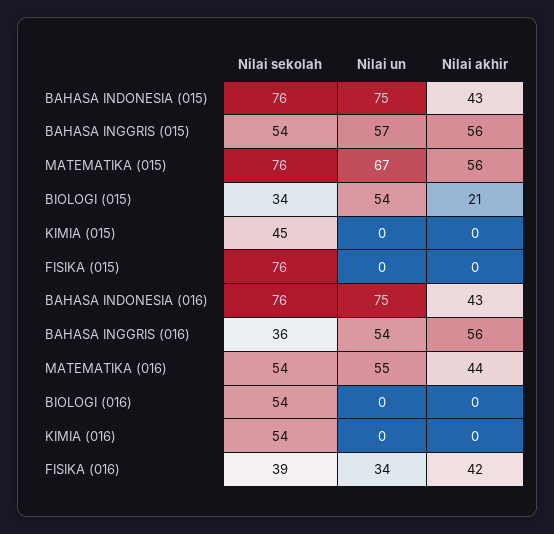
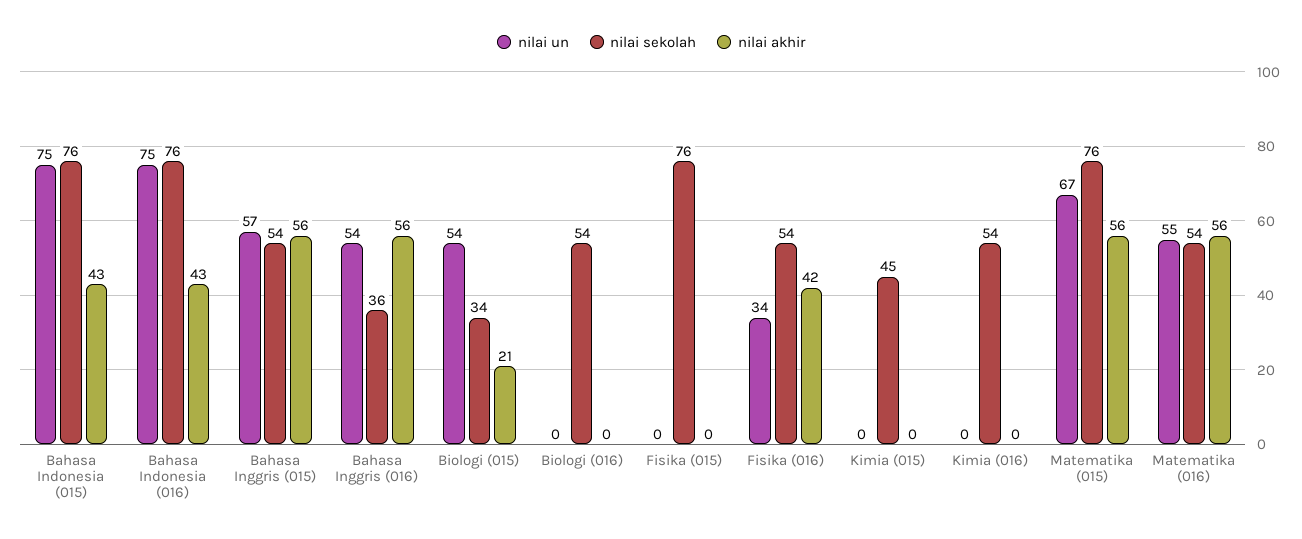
  {
    "Nilai sekolah": {
      "BAHASA INDONESIA (015)": 76,
      "BAHASA INGGRIS (015)": 54,
      "MATEMATIKA (015)": 76,
      "BIOLOGI (015)": 34,
      "KIMIA (015)": 45,
      "FISIKA (015)": 76,
      "BAHASA INDONESIA (016)": 76,
      "BAHASA INGGRIS (016)": 36,
      "MATEMATIKA (016)": 54,
      "BIOLOGI (016)": 54,
      "KIMIA (016)": 54,
-     "FISIKA (016)": 39
+     "FISIKA (016)": 54
    },
    "Nilai un": {
      "BAHASA INDONESIA (015)": 75,
      "BAHASA INGGRIS (015)": 57,
      "MATEMATIKA (015)": 67,
      "BIOLOGI (015)": 54,
      "KIMIA (015)": 0,
      "FISIKA (015)": 0,
      "BAHASA INDONESIA (016)": 75,
      "BAHASA INGGRIS (016)": 54,
      "MATEMATIKA (016)": 55,
      "BIOLOGI (016)": 0,
      "KIMIA (016)": 0,
      "FISIKA (016)": 34
    },
    "Nilai akhir": {
      "BAHASA INDONESIA (015)": 43,
      "BAHASA INGGRIS (015)": 56,
      "MATEMATIKA (015)": 56,
      "BIOLOGI (015)": 21,
      "KIMIA (015)": 0,
      "FISIKA (015)": 0,
      "BAHASA INDONESIA (016)": 43,
      "BAHASA INGGRIS (016)": 56,
-     "MATEMATIKA (016)": 44,
+     "MATEMATIKA (016)": 56,
      "BIOLOGI (016)": 0,
      "KIMIA (016)": 0,
      "FISIKA (016)": 42
    }
  }

